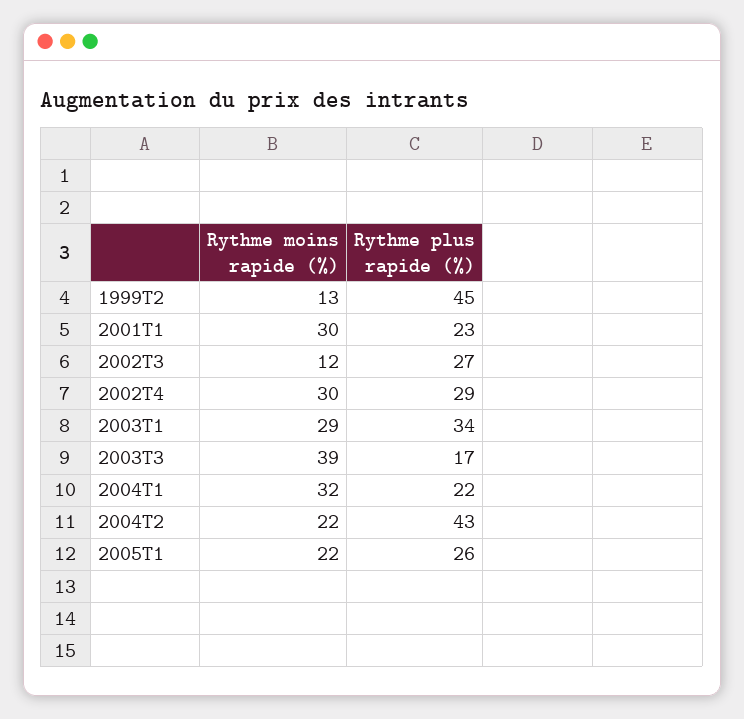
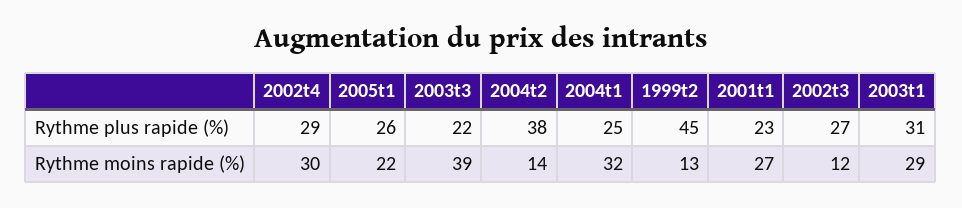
  {
    "Rythme moins rapide (%)": {
      "1999T2": 13,
-     "2001T1": 30,
+     "2001T1": 27,
      "2002T3": 12,
      "2002T4": 30,
      "2003T1": 29,
      "2003T3": 39,
      "2004T1": 32,
-     "2004T2": 22,
+     "2004T2": 14,
      "2005T1": 22
    },
    "Rythme plus rapide (%)": {
      "1999T2": 45,
      "2001T1": 23,
      "2002T3": 27,
      "2002T4": 29,
-     "2003T1": 34,
+     "2003T1": 31,
-     "2003T3": 17,
+     "2003T3": 22,
-     "2004T1": 22,
+     "2004T1": 25,
-     "2004T2": 43,
+     "2004T2": 38,
      "2005T1": 26
    }
  }

